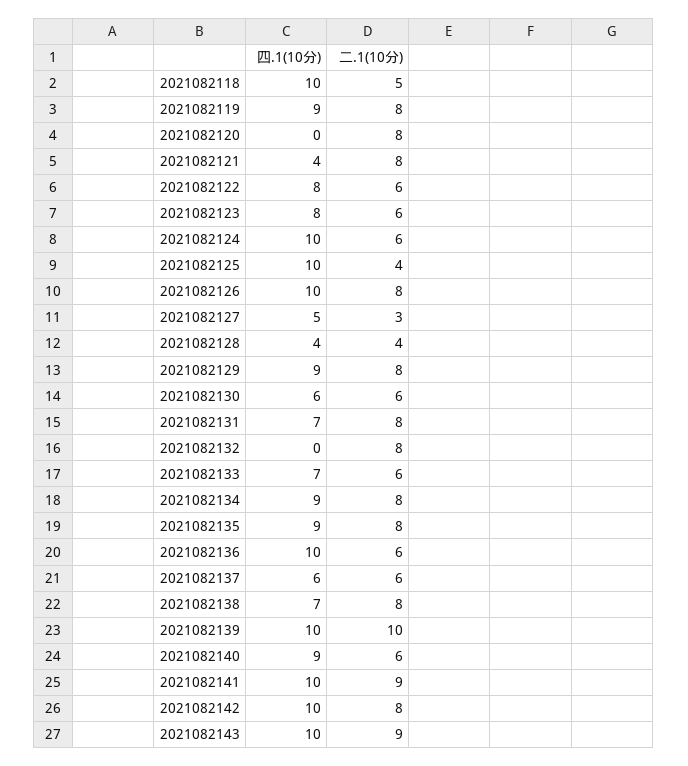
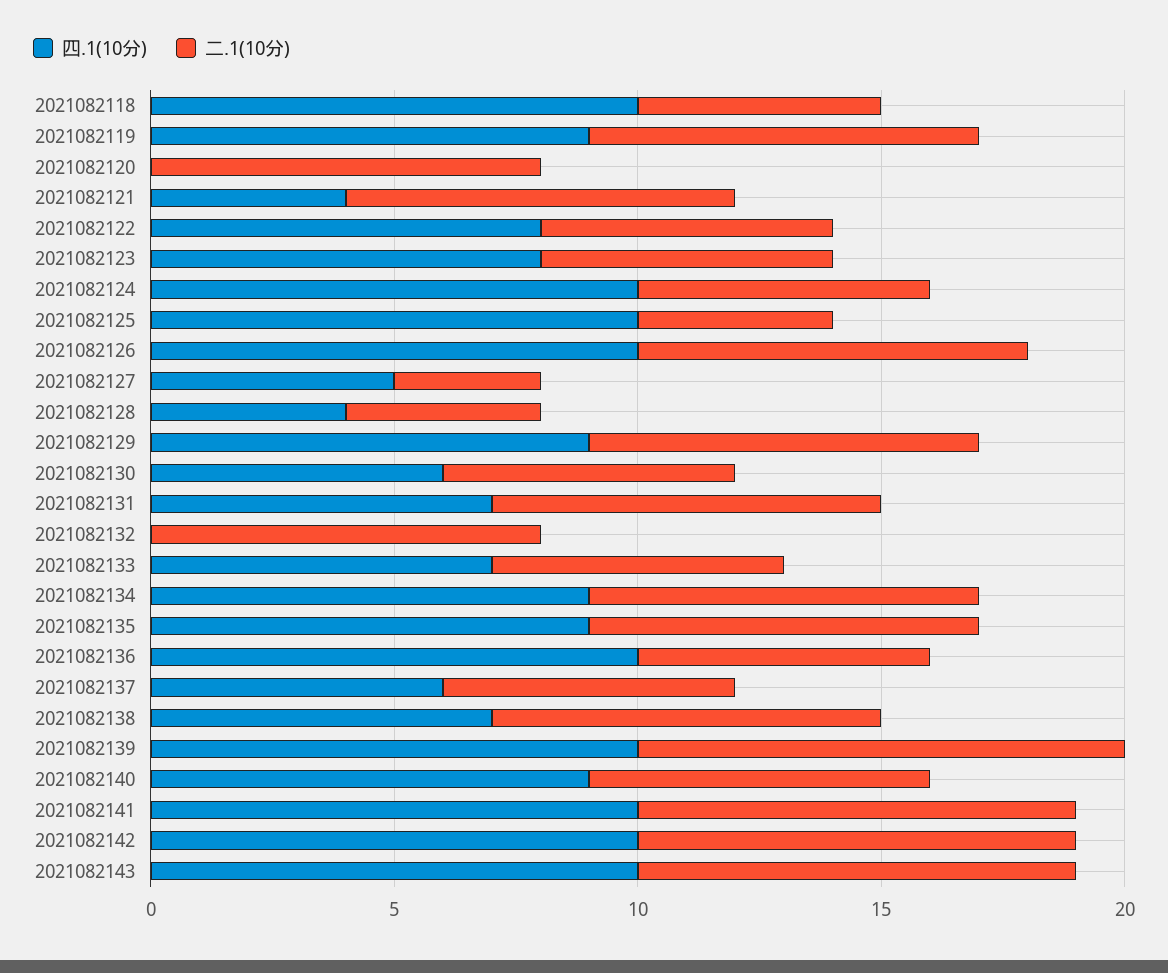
  {
    "四.1(10分)": {
      "2021082118": 10,
      "2021082119": 9,
      "2021082120": 0,
      "2021082121": 4,
      "2021082122": 8,
      "2021082123": 8,
      "2021082124": 10,
      "2021082125": 10,
      "2021082126": 10,
      "2021082127": 5,
      "2021082128": 4,
      "2021082129": 9,
      "2021082130": 6,
      "2021082131": 7,
      "2021082132": 0,
      "2021082133": 7,
      "2021082134": 9,
      "2021082135": 9,
      "2021082136": 10,
      "2021082137": 6,
      "2021082138": 7,
      "2021082139": 10,
      "2021082140": 9,
      "2021082141": 10,
      "2021082142": 10,
      "2021082143": 10
    },
    "二.1(10分)": {
      "2021082118": 5,
      "2021082119": 8,
      "2021082120": 8,
      "2021082121": 8,
      "2021082122": 6,
      "2021082123": 6,
      "2021082124": 6,
      "2021082125": 4,
      "2021082126": 8,
      "2021082127": 3,
      "2021082128": 4,
      "2021082129": 8,
      "2021082130": 6,
      "2021082131": 8,
      "2021082132": 8,
      "2021082133": 6,
      "2021082134": 8,
      "2021082135": 8,
      "2021082136": 6,
      "2021082137": 6,
      "2021082138": 8,
      "2021082139": 10,
-     "2021082140": 6,
+     "2021082140": 7,
      "2021082141": 9,
-     "2021082142": 8,
+     "2021082142": 9,
      "2021082143": 9
    }
  }

